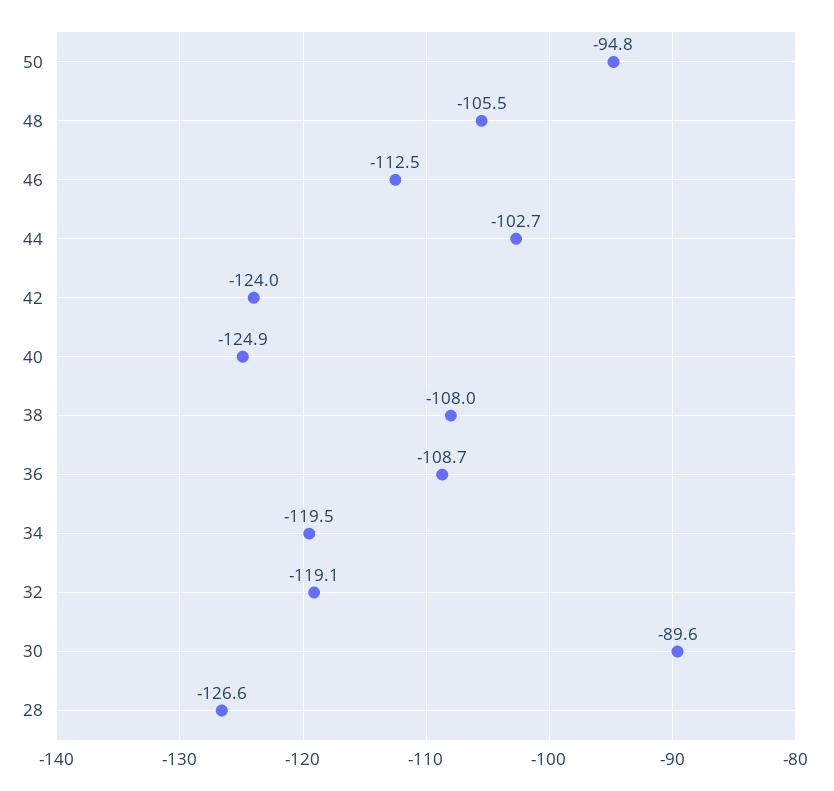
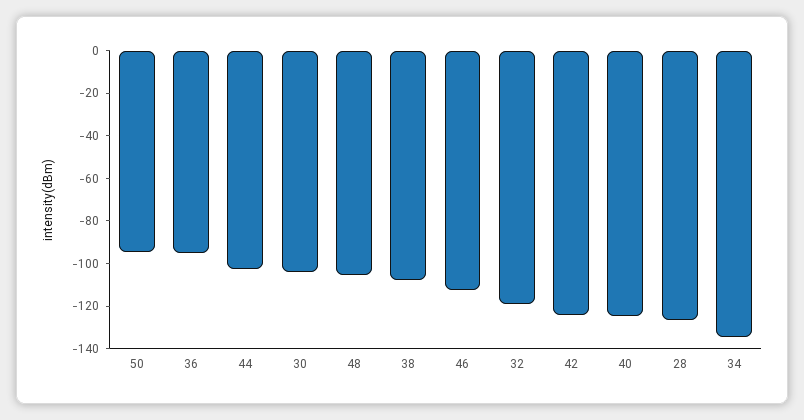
  {
    "50": -94.8,
    "48": -105.5,
    "46": -112.5,
    "44": -102.7,
    "42": -124,
    "40": -124.9,
    "38": -108,
-   "36": -108.7,
+   "36": -95,
-   "34": -119.5,
+   "34": -135,
    "32": -119.1,
-   "30": -89.6,
+   "30": -105,
    "28": -126.6
  }

